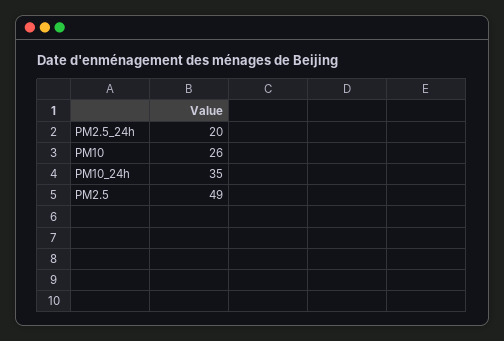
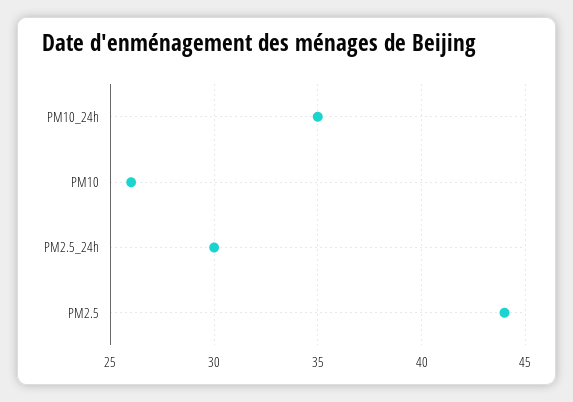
  {
-   "PM2.5_24h": 20,
+   "PM2.5_24h": 30,
    "PM10": 26,
    "PM10_24h": 35,
-   "PM2.5": 49
+   "PM2.5": 44
  }

